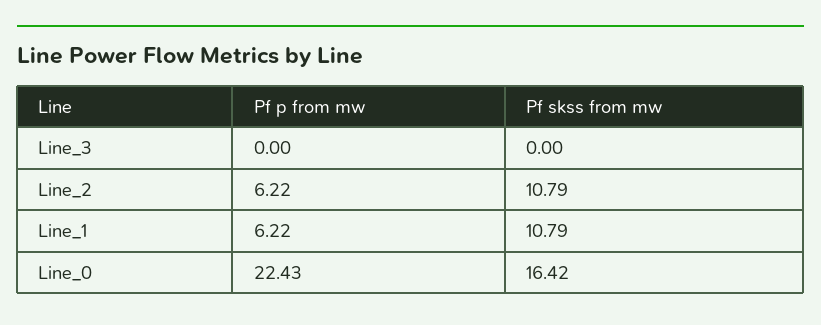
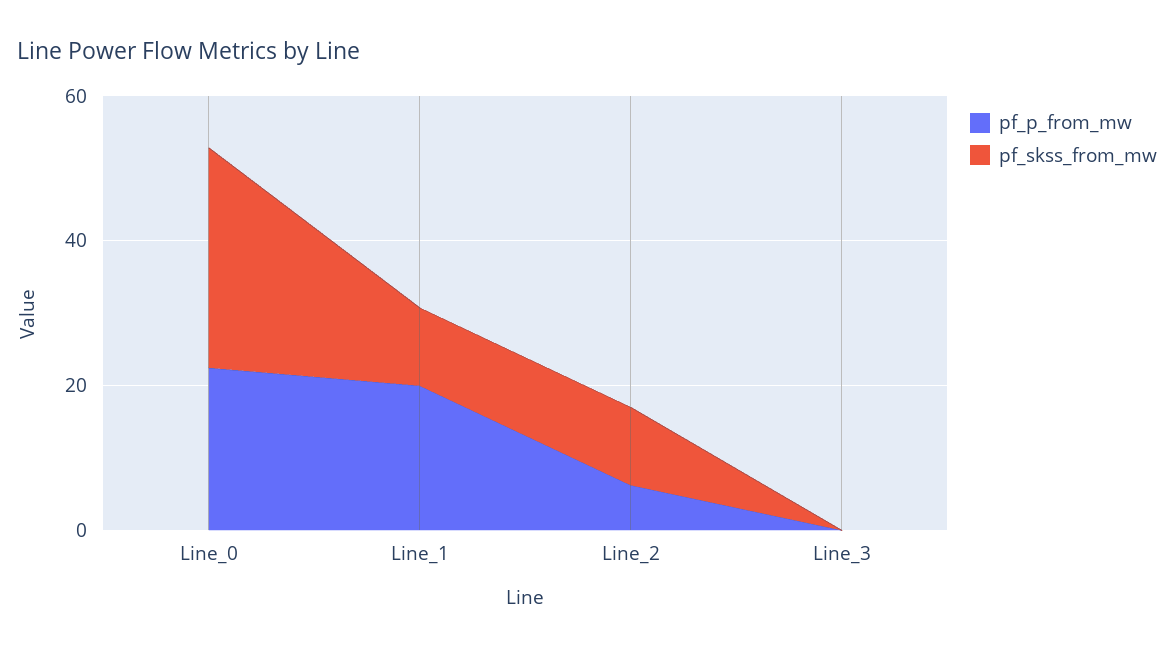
  {
    "Pf p from mw": {
      "Line_3": 0,
      "Line_2": 6.22,
-     "Line_1": 6.22,
+     "Line_1": 20,
      "Line_0": 22.43
    },
    "Pf skss from mw": {
      "Line_3": 0,
      "Line_2": 10.79,
      "Line_1": 10.79,
-     "Line_0": 16.42
+     "Line_0": 30
    }
  }

